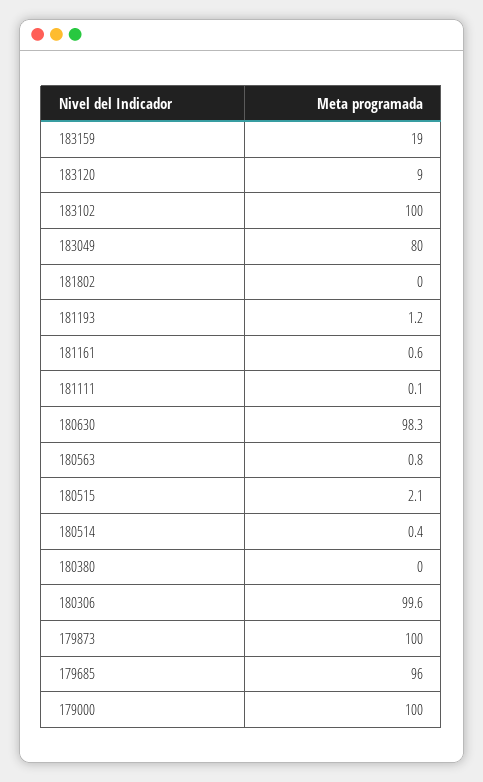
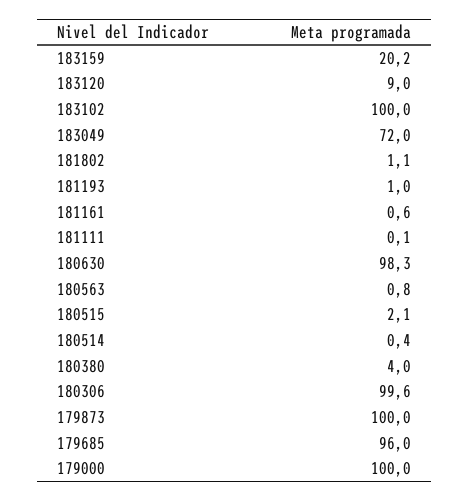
  {
-   "183159": 19,
+   "183159": 20.2,
    "183120": 9,
    "183102": 100,
-   "183049": 80,
+   "183049": 72,
-   "181802": 0,
+   "181802": 1.1,
-   "181193": 1.2,
+   "181193": 1,
    "181161": 0.6,
    "181111": 0.1,
    "180630": 98.3,
    "180563": 0.8,
    "180515": 2.1,
    "180514": 0.4,
-   "180380": 0,
+   "180380": 4,
    "180306": 99.6,
    "179873": 100,
    "179685": 96,
    "179000": 100
  }

